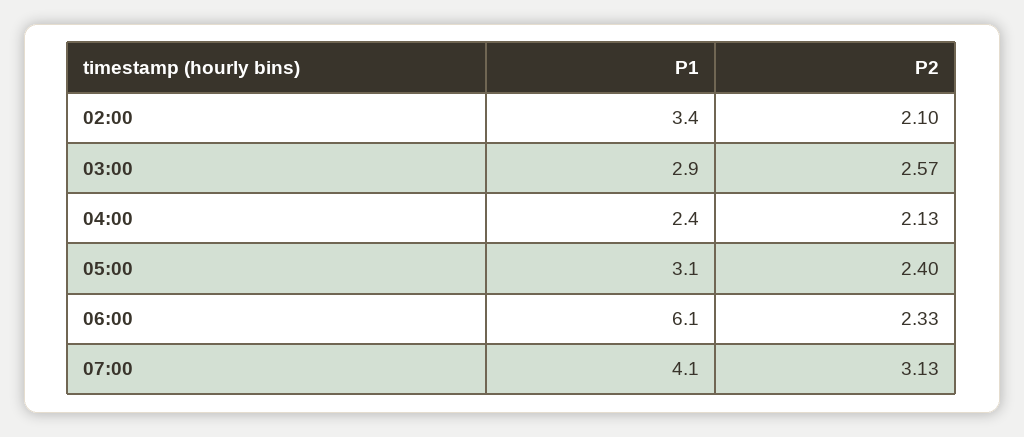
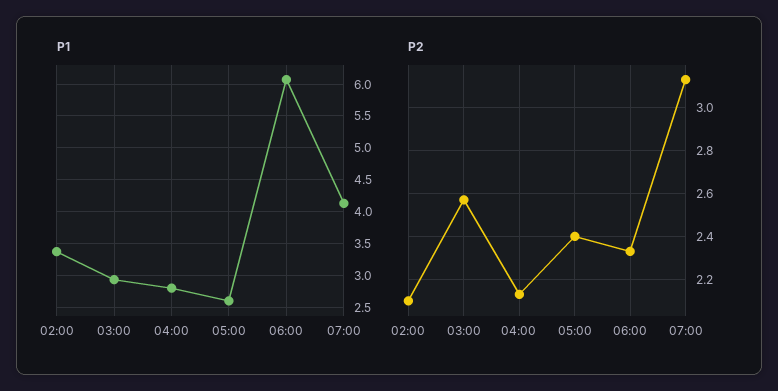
  {
    "P1": {
      "02:00": 3.4,
      "03:00": 2.9,
-     "04:00": 2.4,
+     "04:00": 2.8,
-     "05:00": 3.1,
+     "05:00": 2.6,
      "06:00": 6.1,
      "07:00": 4.1
    },
    "P2": {
      "02:00": 2.1,
      "03:00": 2.57,
      "04:00": 2.13,
      "05:00": 2.4,
      "06:00": 2.33,
      "07:00": 3.13
    }
  }

